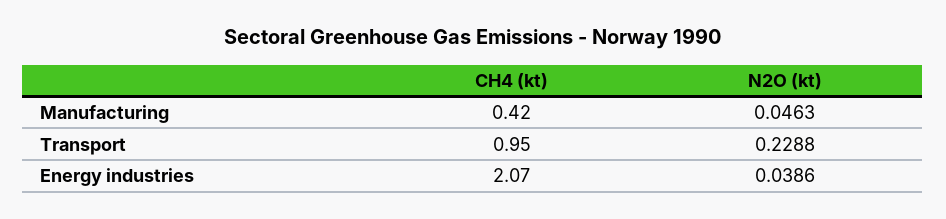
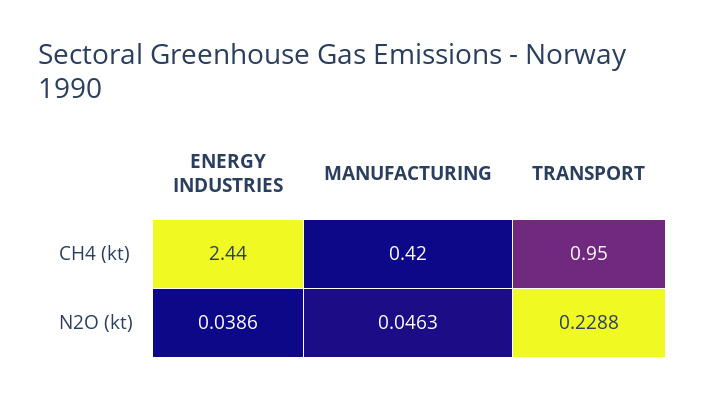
  {
    "CH4 (kt)": {
      "Manufacturing": 0.42,
      "Transport": 0.95,
-     "Energy industries": 2.07
+     "Energy industries": 2.44
    },
    "N2O (kt)": {
      "Manufacturing": 0.0463,
      "Transport": 0.2288,
      "Energy industries": 0.0386
    }
  }

